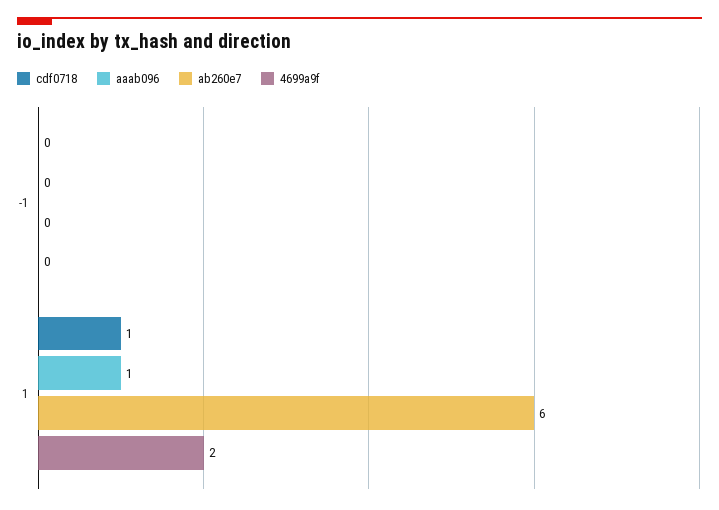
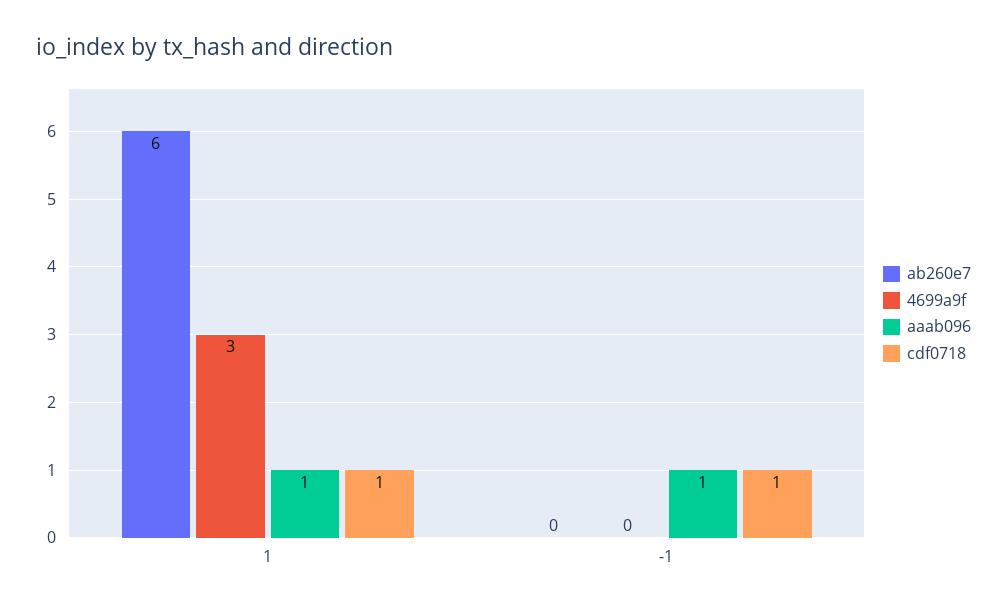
  {
    "cdf0718": {
-     "-1": 0,
+     "-1": 1,
      "1": 1
    },
    "aaab096": {
-     "-1": 0,
+     "-1": 1,
      "1": 1
    },
    "ab260e7": {
      "-1": 0,
      "1": 6
    },
    "4699a9f": {
      "-1": 0,
-     "1": 2
+     "1": 3
    }
  }

